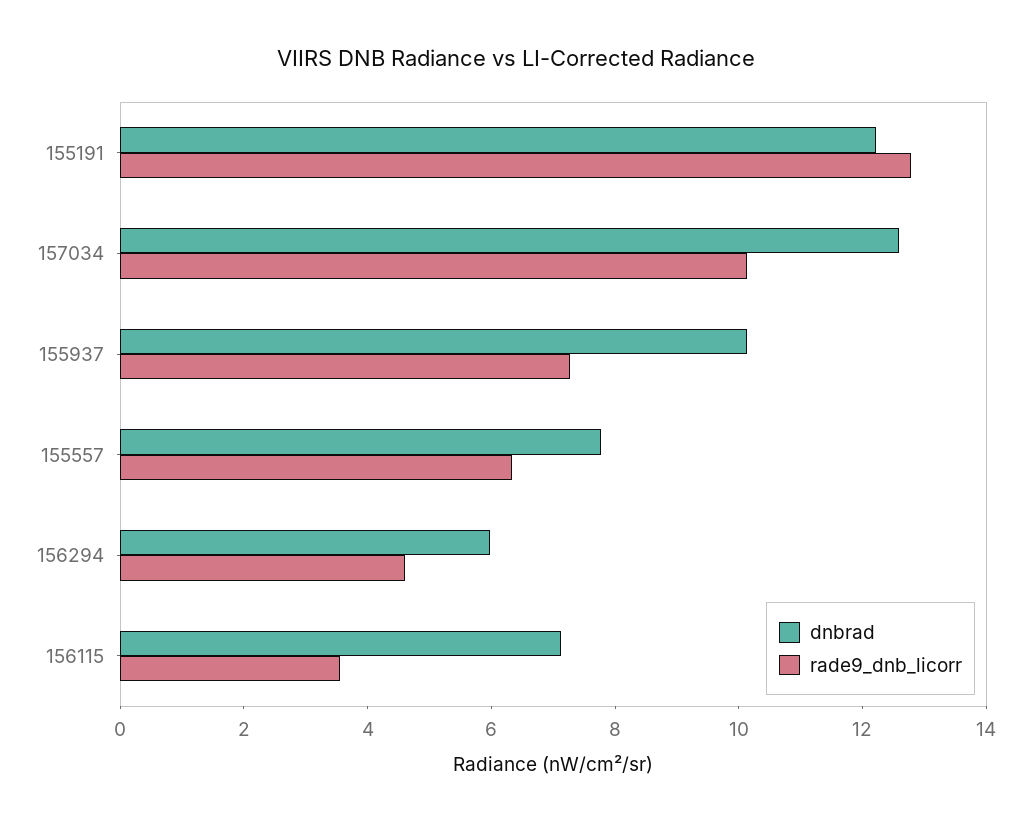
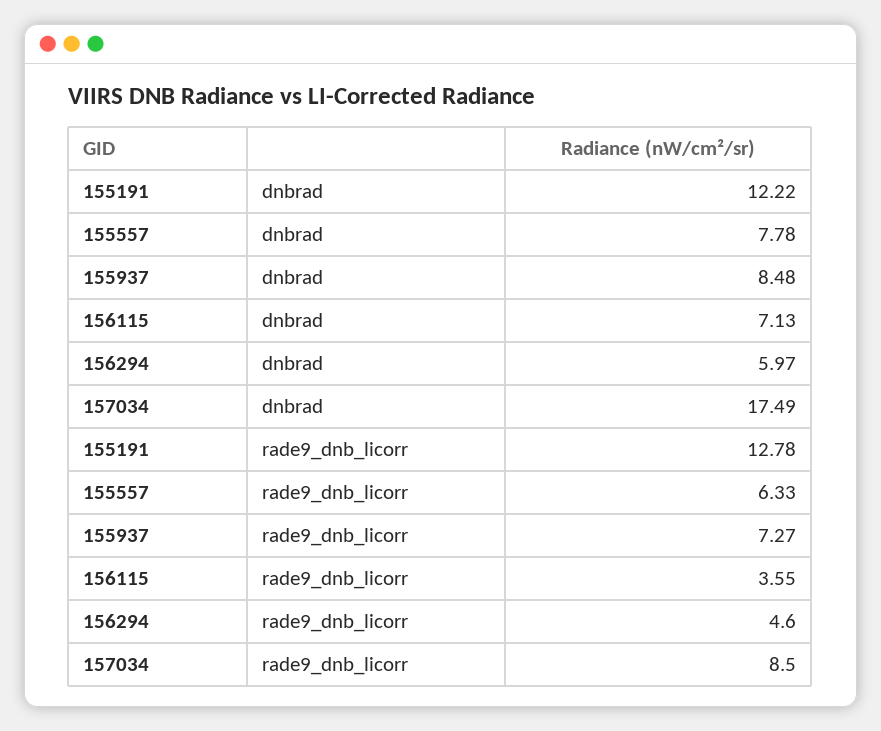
  {
    "dnbrad": {
      "155191": 12.22,
-     "157034": 12.5,
+     "157034": 17.49,
-     "155937": 10,
+     "155937": 8.48,
      "155557": 7.78,
      "156294": 5.97,
      "156115": 7.13
    },
    "rade9_dnb_licorr": {
      "155191": 12.78,
-     "157034": 10,
+     "157034": 8.5,
      "155937": 7.27,
      "155557": 6.33,
      "156294": 4.6,
      "156115": 3.55
    }
  }

